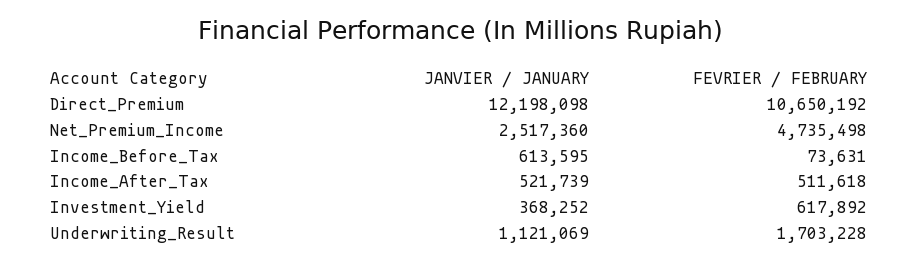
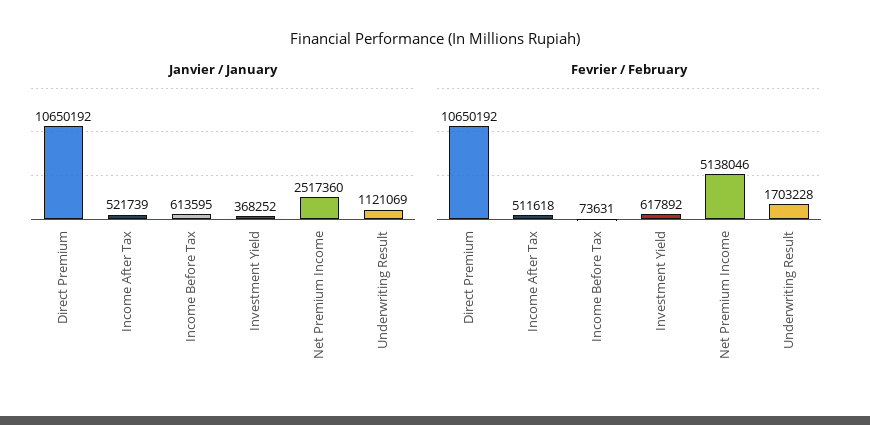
  {
    "JANVIER / JANUARY": {
-     "Direct_Premium": 12198098,
+     "Direct_Premium": 10650192,
      "Net_Premium_Income": 2517360,
      "Income_Before_Tax": 613595,
      "Income_After_Tax": 521739,
      "Investment_Yield": 368252,
      "Underwriting_Result": 1121069
    },
    "FEVRIER / FEBRUARY": {
      "Direct_Premium": 10650192,
-     "Net_Premium_Income": 4735498,
+     "Net_Premium_Income": 5138046,
      "Income_Before_Tax": 73631,
      "Income_After_Tax": 511618,
      "Investment_Yield": 617892,
      "Underwriting_Result": 1703228
    }
  }

